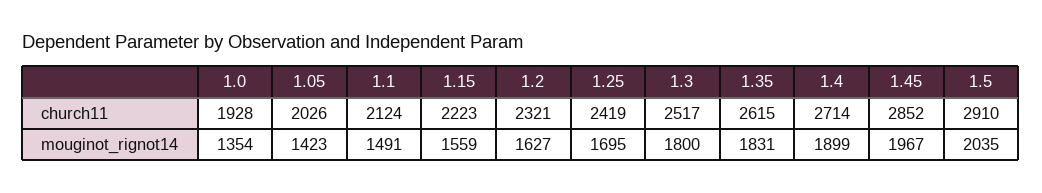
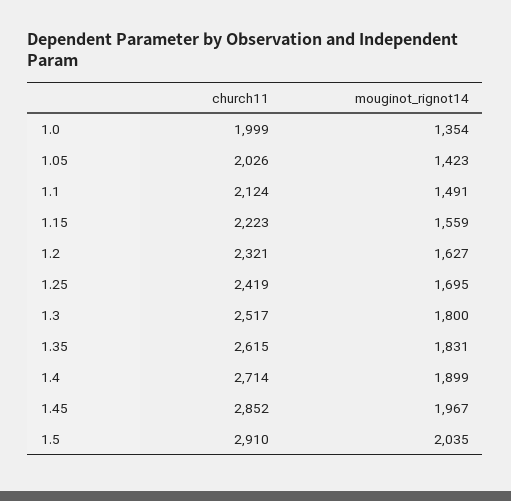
  {
    "1.0": {
-     "church11": 1928,
+     "church11": 1999,
      "mouginot_rignot14": 1354
    },
    "1.05": {
      "church11": 2026,
      "mouginot_rignot14": 1423
    },
    "1.1": {
      "church11": 2124,
      "mouginot_rignot14": 1491
    },
    "1.15": {
      "church11": 2223,
      "mouginot_rignot14": 1559
    },
    "1.2": {
      "church11": 2321,
      "mouginot_rignot14": 1627
    },
    "1.25": {
      "church11": 2419,
      "mouginot_rignot14": 1695
    },
    "1.3": {
      "church11": 2517,
      "mouginot_rignot14": 1800
    },
    "1.35": {
      "church11": 2615,
      "mouginot_rignot14": 1831
    },
    "1.4": {
      "church11": 2714,
      "mouginot_rignot14": 1899
    },
    "1.45": {
      "church11": 2852,
      "mouginot_rignot14": 1967
    },
    "1.5": {
      "church11": 2910,
      "mouginot_rignot14": 2035
    }
  }

